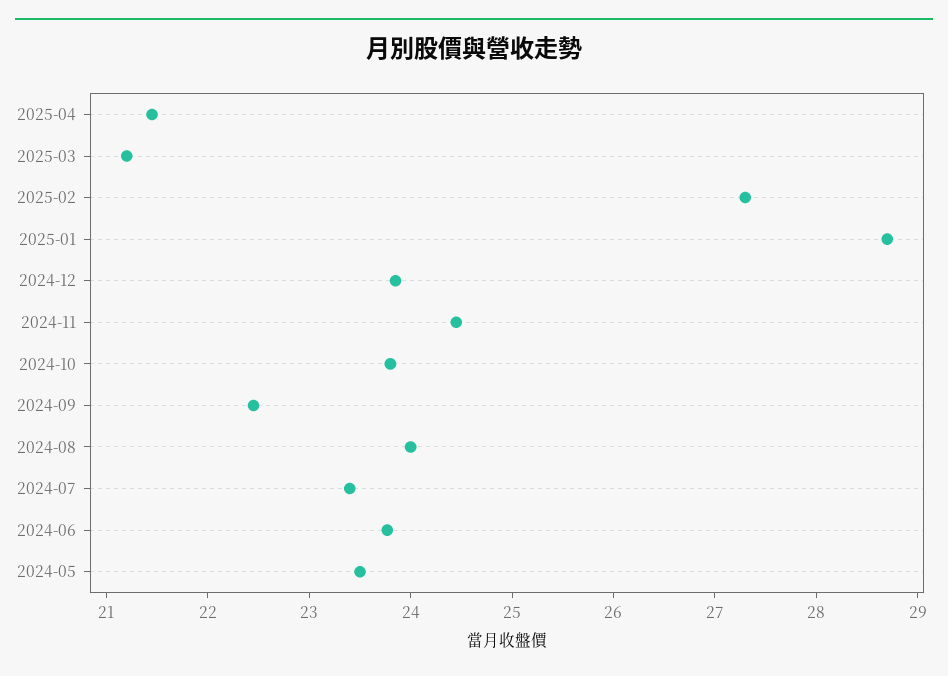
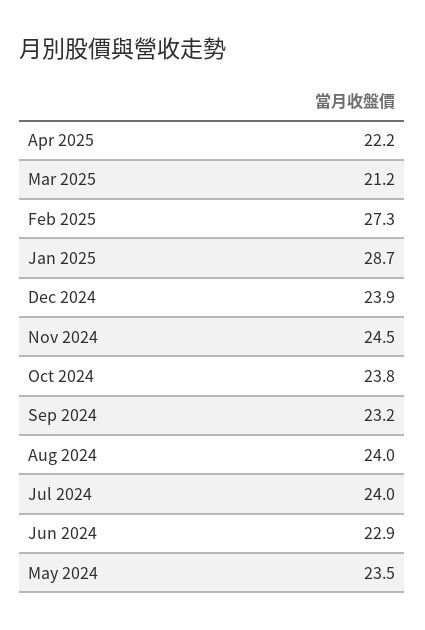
  {
-   "2025-04": 21.4,
+   "2025-04": 22.2,
    "2025-03": 21.2,
    "2025-02": 27.3,
    "2025-01": 28.7,
    "2024-12": 23.9,
    "2024-11": 24.5,
    "2024-10": 23.8,
-   "2024-09": 22.4,
+   "2024-09": 23.2,
    "2024-08": 24,
-   "2024-07": 23.4,
+   "2024-07": 24,
-   "2024-06": 23.8,
+   "2024-06": 22.9,
    "2024-05": 23.5
  }

